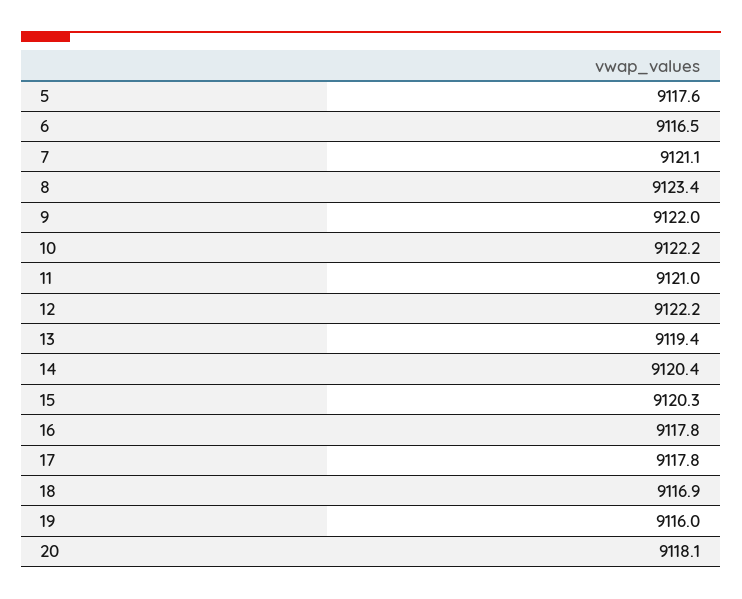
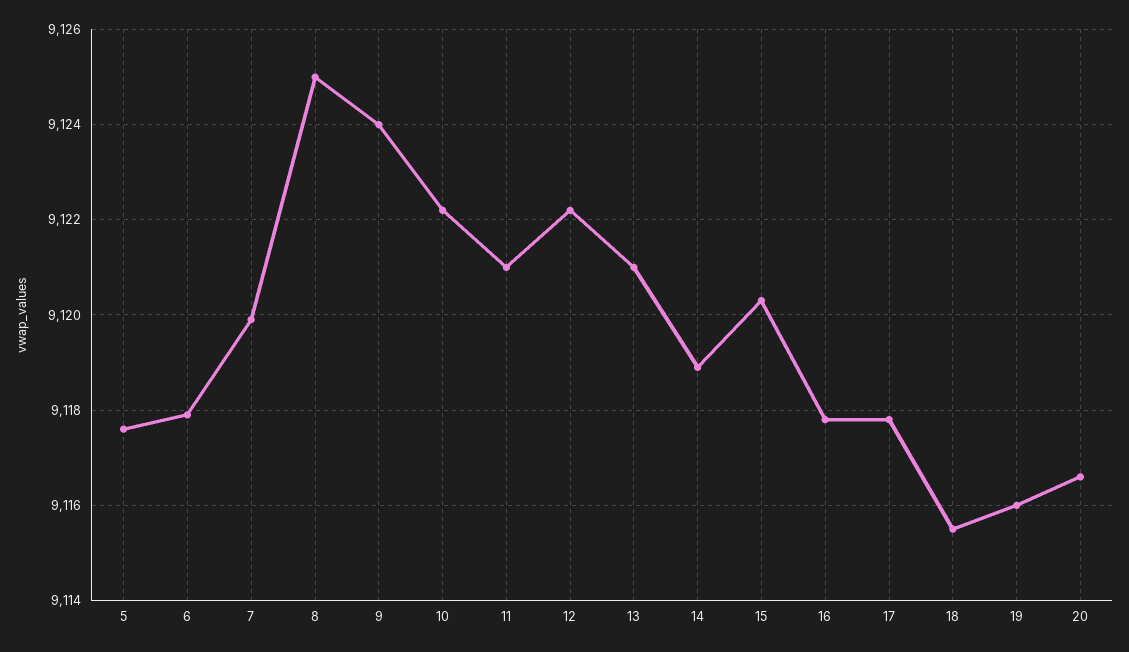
  {
    "5": 9117.6,
-   "6": 9116.5,
+   "6": 9118,
-   "7": 9121.1,
+   "7": 9120,
-   "8": 9123.4,
+   "8": 9125,
-   "9": 9122,
+   "9": 9124,
    "10": 9122.2,
    "11": 9121,
    "12": 9122.2,
-   "13": 9119.4,
+   "13": 9121,
-   "14": 9120.4,
+   "14": 9119,
    "15": 9120.3,
    "16": 9117.8,
    "17": 9117.8,
-   "18": 9116.9,
+   "18": 9115.5,
    "19": 9116,
-   "20": 9118.1
+   "20": 9116.5
  }

